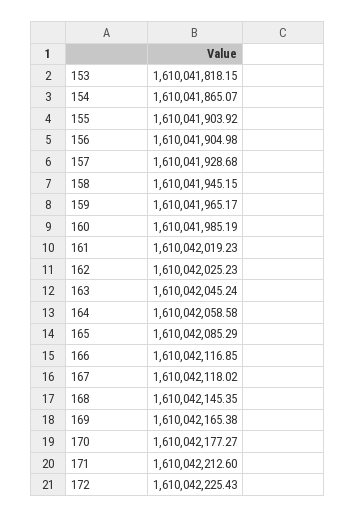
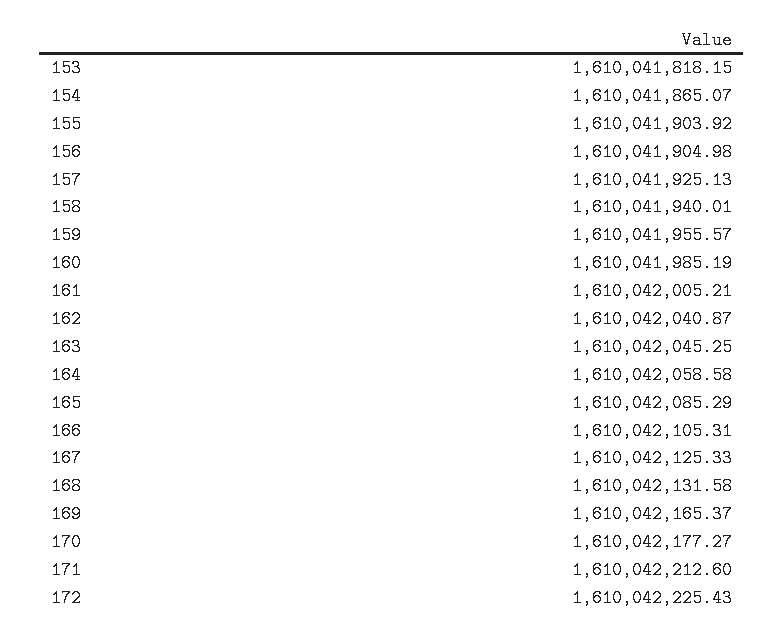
  {
    "153": 1610041818.15,
    "154": 1610041865.07,
    "155": 1610041903.92,
    "156": 1610041904.98,
-   "157": 1610041928.68,
+   "157": 1610041925.13,
-   "158": 1610041945.15,
+   "158": 1610041940.01,
-   "159": 1610041965.17,
+   "159": 1610041955.57,
    "160": 1610041985.19,
-   "161": 1610042019.23,
+   "161": 1610042005.21,
-   "162": 1610042025.23,
+   "162": 1610042040.87,
-   "163": 1610042045.24,
+   "163": 1610042045.25,
    "164": 1610042058.58,
    "165": 1610042085.29,
-   "166": 1610042116.85,
+   "166": 1610042105.31,
-   "167": 1610042118.02,
+   "167": 1610042125.33,
-   "168": 1610042145.35,
+   "168": 1610042131.58,
-   "169": 1610042165.38,
+   "169": 1610042165.37,
    "170": 1610042177.27,
    "171": 1610042212.6,
    "172": 1610042225.43
  }

